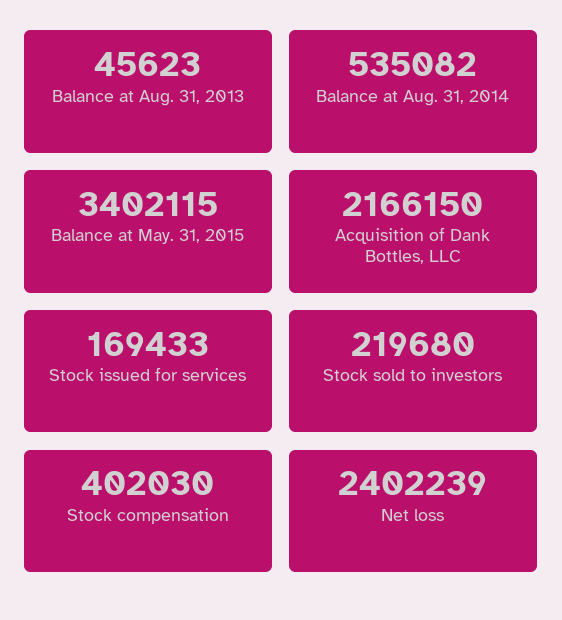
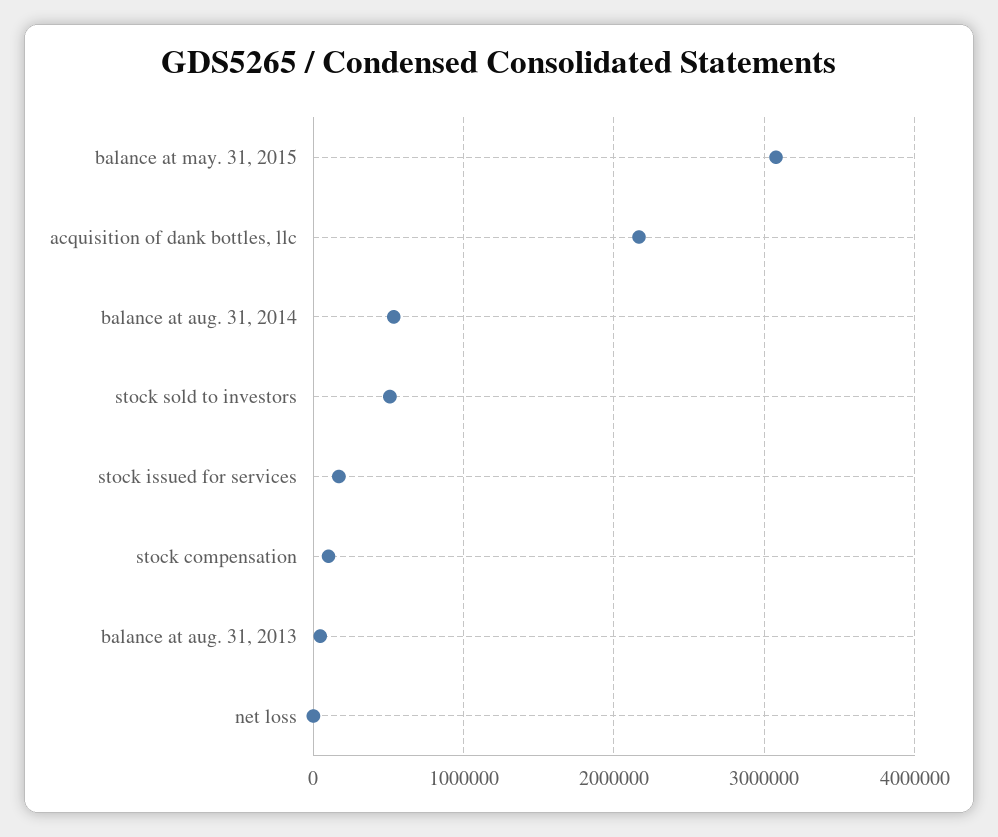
  {
    "Balance at Aug. 31, 2013": 45623,
    "Balance at Aug. 31, 2014": 535082,
-   "Balance at May. 31, 2015": 3402115,
+   "Balance at May. 31, 2015": 3100000,
    "Acquisition of Dank Bottles, LLC": 2166150,
    "Stock issued for services": 169433,
-   "Stock sold to investors": 219680,
+   "Stock sold to investors": 500000,
-   "Stock compensation": 402030,
+   "Stock compensation": 100000,
-   "Net loss": 2402239
+   "Net loss": 0
  }

